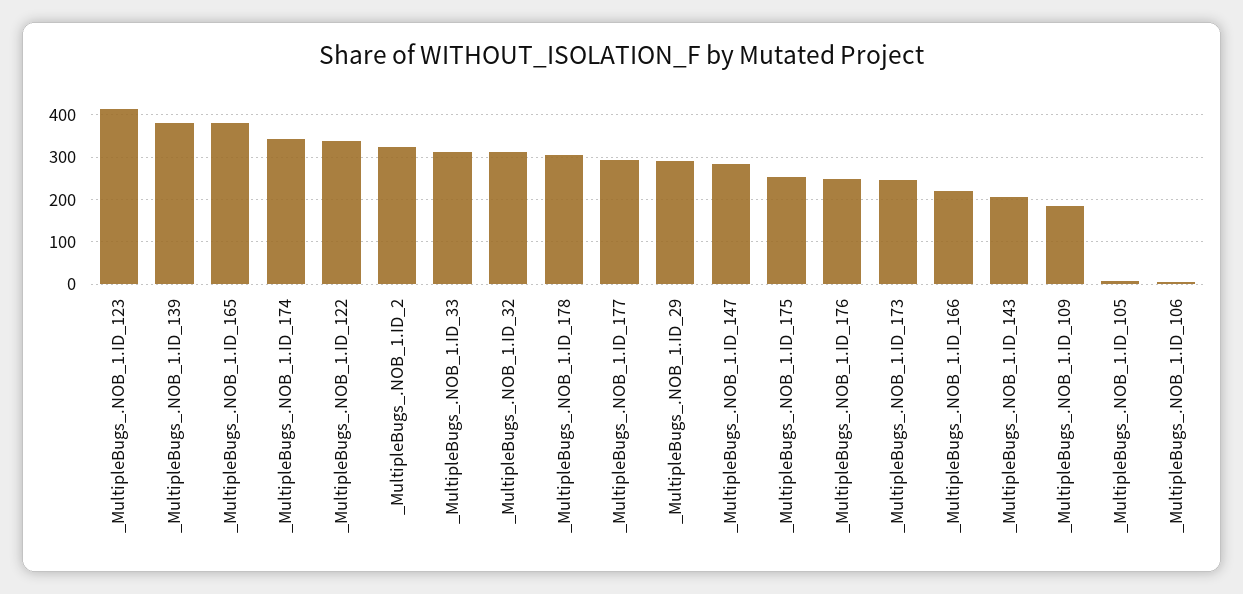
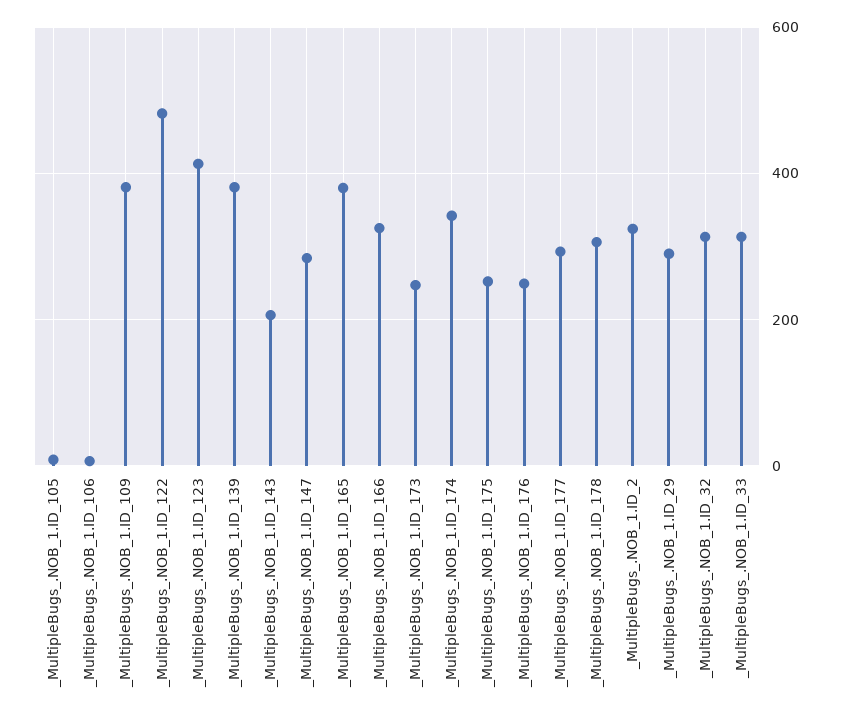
  {
    "_MultipleBugs_.NOB_1.ID_123": 420,
    "_MultipleBugs_.NOB_1.ID_139": 380,
    "_MultipleBugs_.NOB_1.ID_165": 380,
    "_MultipleBugs_.NOB_1.ID_174": 340,
-   "_MultipleBugs_.NOB_1.ID_122": 340,
+   "_MultipleBugs_.NOB_1.ID_122": 480,
    "_MultipleBugs_.NOB_1.ID_2": 320,
    "_MultipleBugs_.NOB_1.ID_33": 320,
    "_MultipleBugs_.NOB_1.ID_32": 320,
    "_MultipleBugs_.NOB_1.ID_178": 300,
    "_MultipleBugs_.NOB_1.ID_177": 300,
    "_MultipleBugs_.NOB_1.ID_29": 300,
    "_MultipleBugs_.NOB_1.ID_147": 280,
    "_MultipleBugs_.NOB_1.ID_175": 260,
    "_MultipleBugs_.NOB_1.ID_176": 240,
    "_MultipleBugs_.NOB_1.ID_173": 240,
-   "_MultipleBugs_.NOB_1.ID_166": 220,
+   "_MultipleBugs_.NOB_1.ID_166": 320,
    "_MultipleBugs_.NOB_1.ID_143": 200,
-   "_MultipleBugs_.NOB_1.ID_109": 180,
+   "_MultipleBugs_.NOB_1.ID_109": 380,
    "_MultipleBugs_.NOB_1.ID_105": 0,
    "_MultipleBugs_.NOB_1.ID_106": 0
  }

